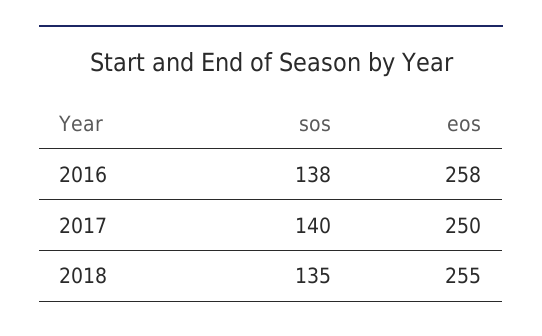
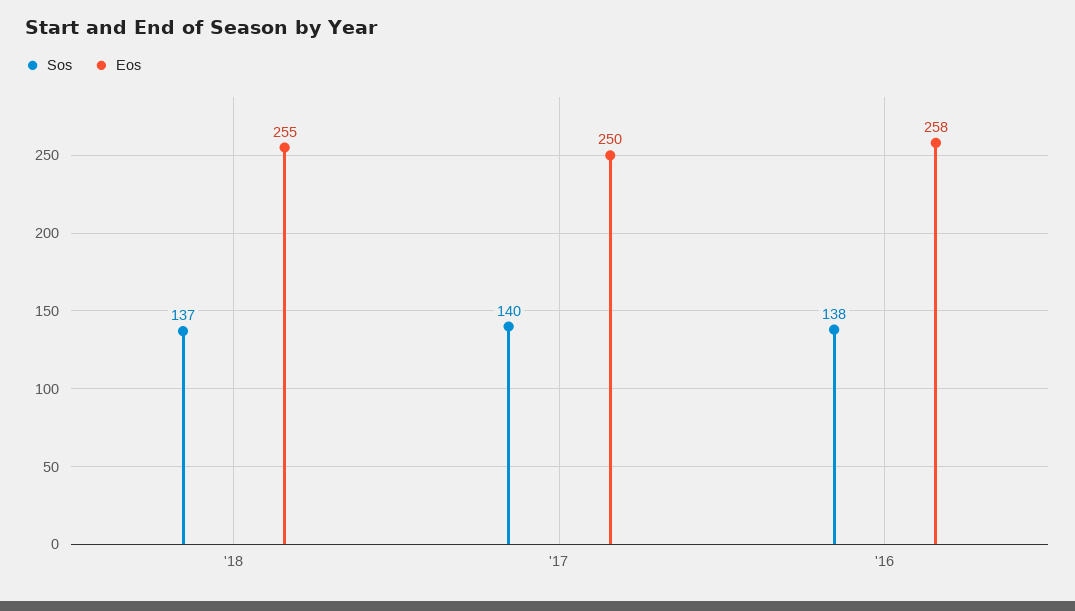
  {
    "sos": {
      "2016": 138,
      "2017": 140,
-     "2018": 135
+     "2018": 137
    },
    "eos": {
      "2016": 258,
      "2017": 250,
      "2018": 255
    }
  }

